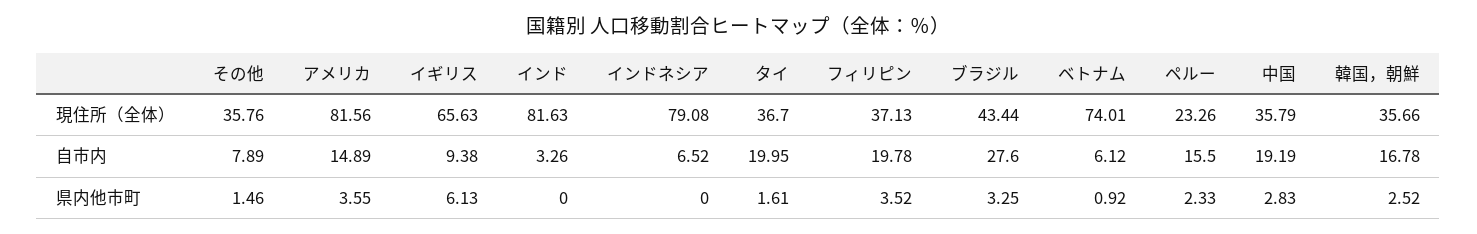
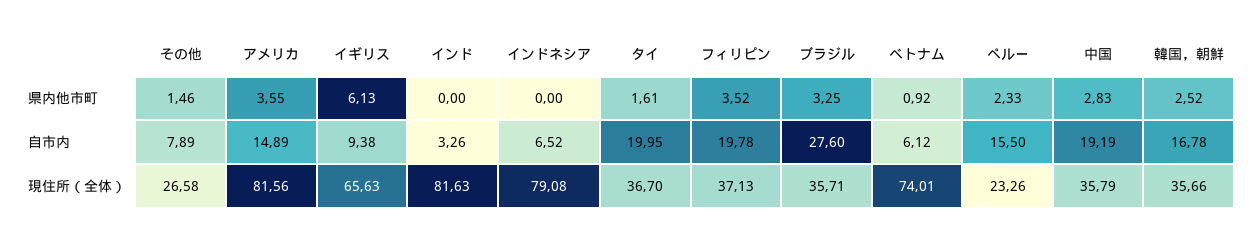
  {
    "その他": {
-     "現住所（全体）": 35.76,
+     "現住所（全体）": 26.58,
      "自市内": 7.89,
      "県内他市町": 1.46
    },
    "アメリカ": {
      "現住所（全体）": 81.56,
      "自市内": 14.89,
      "県内他市町": 3.55
    },
    "イギリス": {
      "現住所（全体）": 65.63,
      "自市内": 9.38,
      "県内他市町": 6.13
    },
    "インド": {
      "現住所（全体）": 81.63,
      "自市内": 3.26,
      "県内他市町": 0
    },
    "インドネシア": {
      "現住所（全体）": 79.08,
      "自市内": 6.52,
      "県内他市町": 0
    },
    "タイ": {
      "現住所（全体）": 36.7,
      "自市内": 19.95,
      "県内他市町": 1.61
    },
    "フィリピン": {
      "現住所（全体）": 37.13,
      "自市内": 19.78,
      "県内他市町": 3.52
    },
    "ブラジル": {
-     "現住所（全体）": 43.44,
+     "現住所（全体）": 35.71,
      "自市内": 27.6,
      "県内他市町": 3.25
    },
    "ベトナム": {
      "現住所（全体）": 74.01,
      "自市内": 6.12,
      "県内他市町": 0.92
    },
    "ペルー": {
      "現住所（全体）": 23.26,
      "自市内": 15.5,
      "県内他市町": 2.33
    },
    "中国": {
      "現住所（全体）": 35.79,
      "自市内": 19.19,
      "県内他市町": 2.83
    },
    "韓国，朝鮮": {
      "現住所（全体）": 35.66,
      "自市内": 16.78,
      "県内他市町": 2.52
    }
  }

